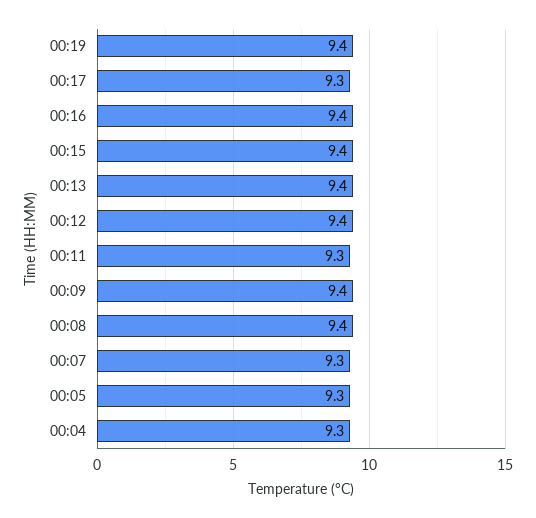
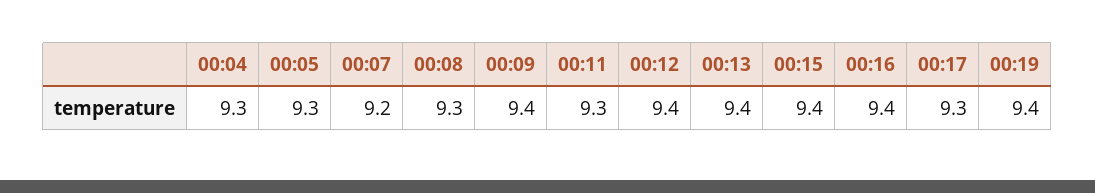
  {
    "00:19": 9.4,
    "00:17": 9.3,
    "00:16": 9.4,
    "00:15": 9.4,
    "00:13": 9.4,
    "00:12": 9.4,
    "00:11": 9.3,
    "00:09": 9.4,
-   "00:08": 9.4,
+   "00:08": 9.3,
-   "00:07": 9.3,
+   "00:07": 9.2,
    "00:05": 9.3,
    "00:04": 9.3
  }

